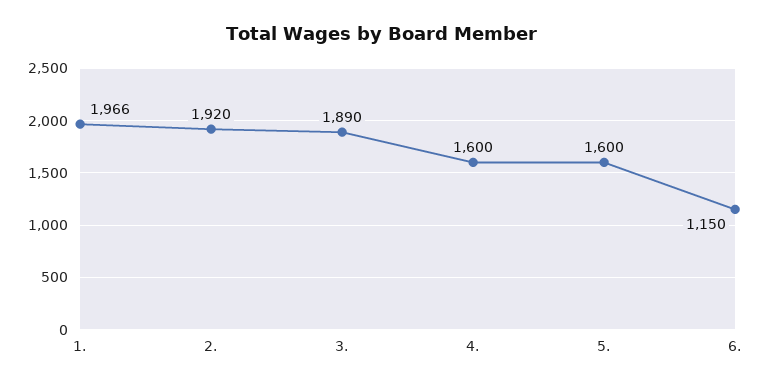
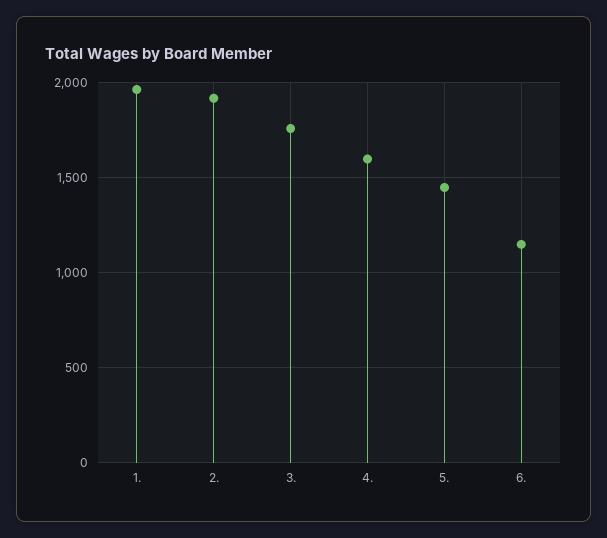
  {
    "1.": 1966,
    "2.": 1920,
-   "3.": 1890,
+   "3.": 1750,
    "4.": 1600,
-   "5.": 1600,
+   "5.": 1450,
    "6.": 1150
  }

